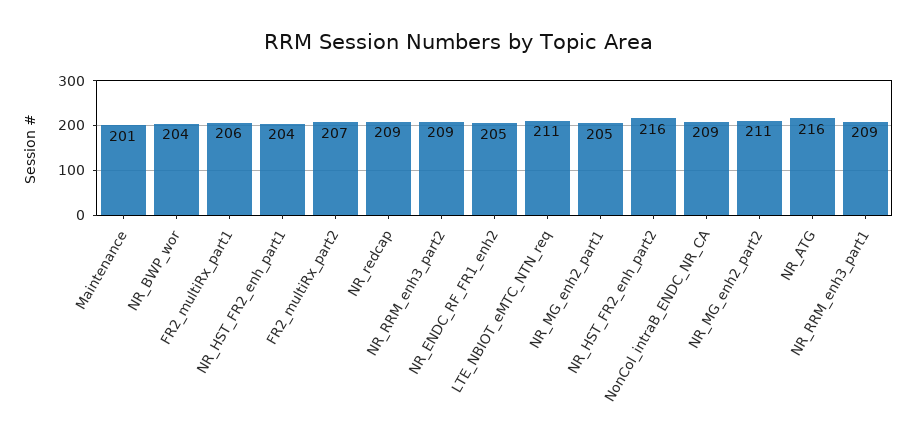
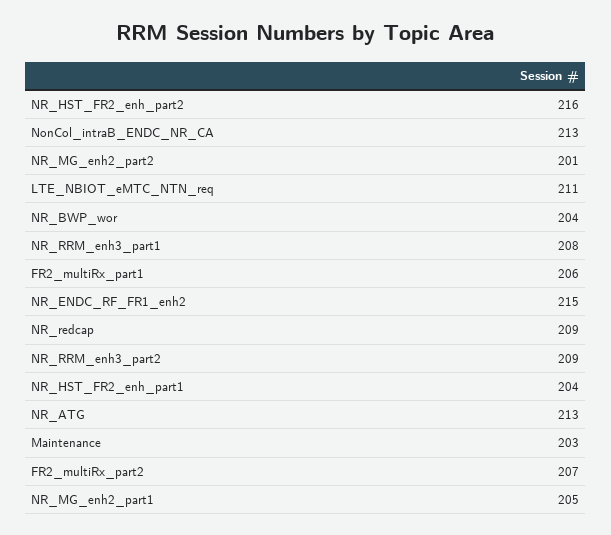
  {
-   "Maintenance": 201,
+   "Maintenance": 203,
    "NR_BWP_wor": 204,
    "FR2_multiRx_part1": 206,
    "NR_HST_FR2_enh_part1": 204,
    "FR2_multiRx_part2": 207,
    "NR_redcap": 209,
    "NR_RRM_enh3_part2": 209,
-   "NR_ENDC_RF_FR1_enh2": 205,
+   "NR_ENDC_RF_FR1_enh2": 215,
    "LTE_NBIOT_eMTC_NTN_req": 211,
    "NR_MG_enh2_part1": 205,
    "NR_HST_FR2_enh_part2": 216,
-   "NonCol_intraB_ENDC_NR_CA": 209,
+   "NonCol_intraB_ENDC_NR_CA": 213,
-   "NR_MG_enh2_part2": 211,
+   "NR_MG_enh2_part2": 201,
-   "NR_ATG": 216,
+   "NR_ATG": 213,
-   "NR_RRM_enh3_part1": 209
+   "NR_RRM_enh3_part1": 208
  }

